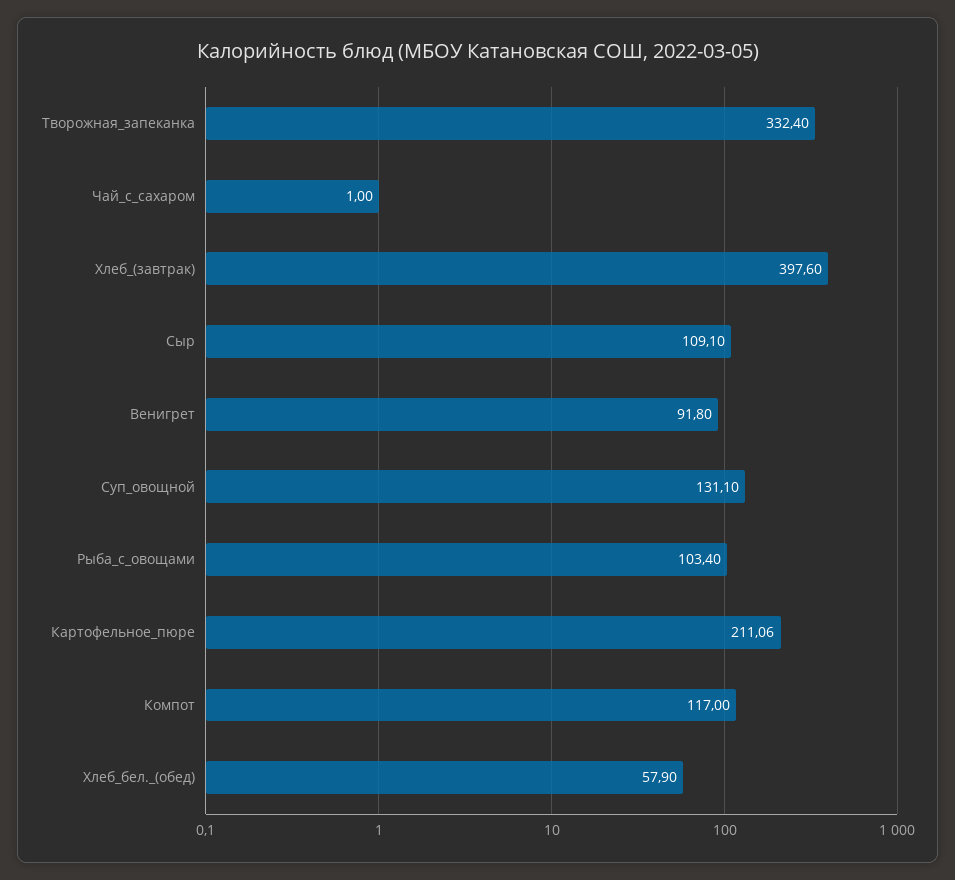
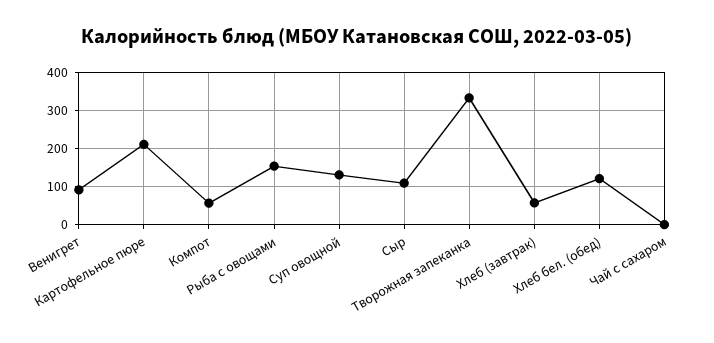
  {
    "Творожная_запеканка": 332.4,
    "Чай_с_сахаром": 1,
-   "Хлеб_(завтрак)": 397.6,
+   "Хлеб_(завтрак)": 60,
    "Сыр": 109.1,
    "Венигрет": 91.8,
    "Суп_овощной": 131.1,
-   "Рыба_с_овощами": 103.4,
+   "Рыба_с_овощами": 160,
    "Картофельное_пюре": 211.06,
-   "Компот": 117,
+   "Компот": 60,
-   "Хлеб_бел._(обед)": 57.9
+   "Хлеб_бел._(обед)": 120
  }

